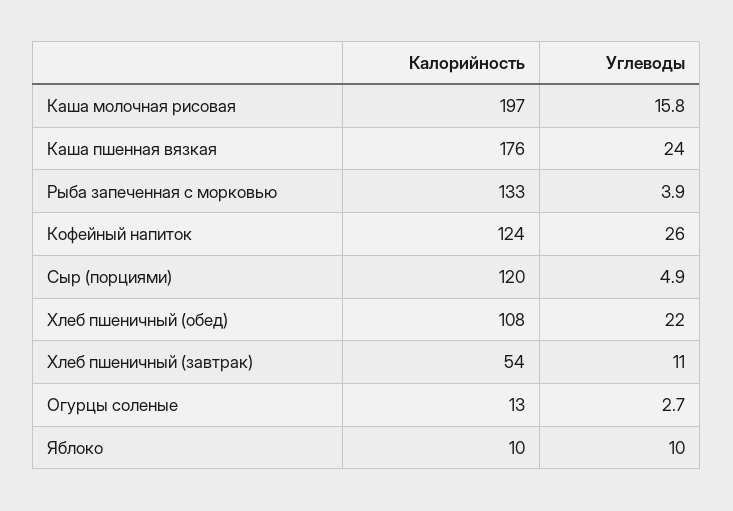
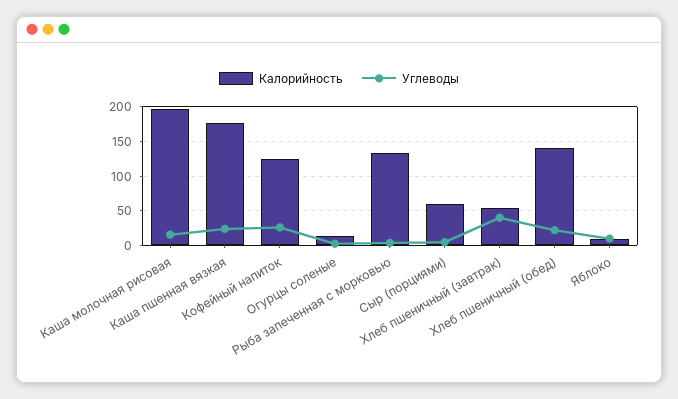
  {
    "Калорийность": {
      "Каша молочная рисовая": 197,
      "Каша пшенная вязкая": 176,
      "Рыба запеченная с морковью": 133,
      "Кофейный напиток": 124,
-     "Сыр (порциями)": 120,
+     "Сыр (порциями)": 60,
-     "Хлеб пшеничный (обед)": 108,
+     "Хлеб пшеничный (обед)": 140,
      "Хлеб пшеничный (завтрак)": 54,
      "Огурцы соленые": 13,
      "Яблоко": 10
    },
    "Углеводы": {
      "Каша молочная рисовая": 15.8,
      "Каша пшенная вязкая": 24,
      "Рыба запеченная с морковью": 3.9,
      "Кофейный напиток": 26,
      "Сыр (порциями)": 4.9,
      "Хлеб пшеничный (обед)": 22,
-     "Хлеб пшеничный (завтрак)": 11,
+     "Хлеб пшеничный (завтрак)": 40,
      "Огурцы соленые": 2.7,
      "Яблоко": 10
    }
  }

